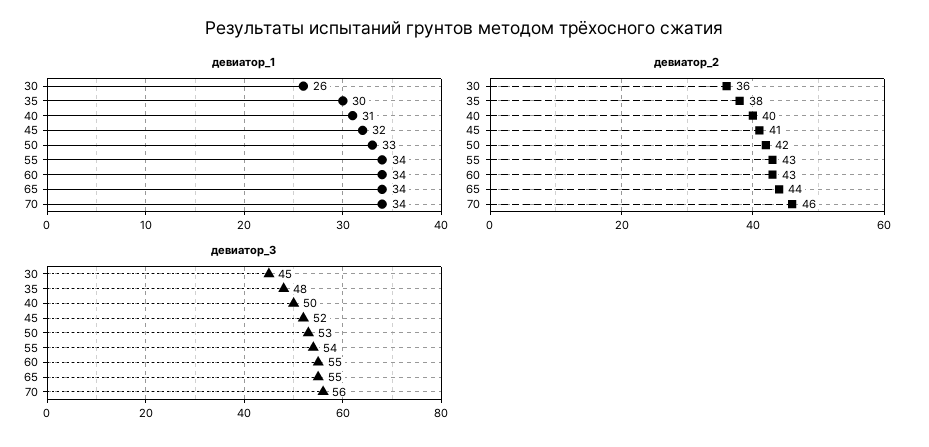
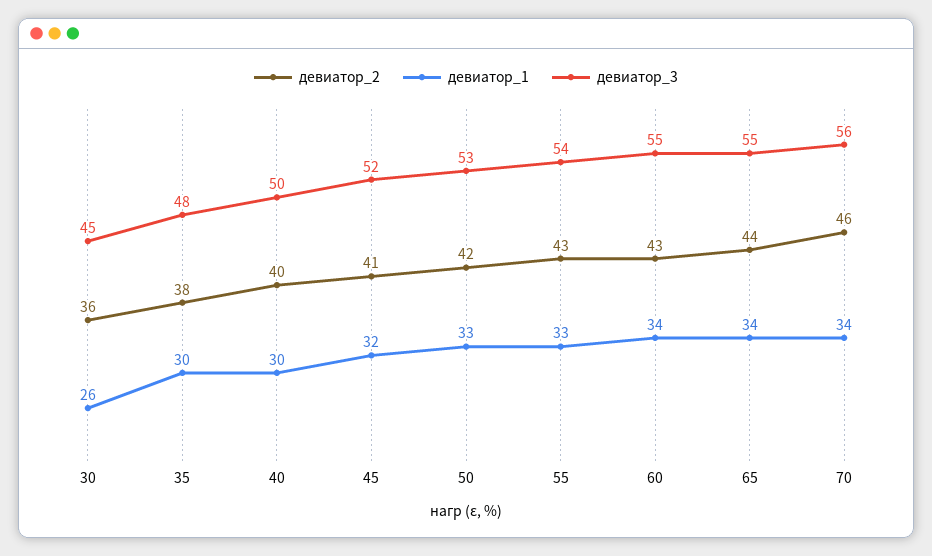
  {
    "девиатор_1": {
      "30": 26,
      "35": 30,
-     "40": 31,
+     "40": 30,
      "45": 32,
      "50": 33,
-     "55": 34,
+     "55": 33,
      "60": 34,
      "65": 34,
      "70": 34
    },
    "девиатор_2": {
      "30": 36,
      "35": 38,
      "40": 40,
      "45": 41,
      "50": 42,
      "55": 43,
      "60": 43,
      "65": 44,
      "70": 46
    },
    "девиатор_3": {
      "30": 45,
      "35": 48,
      "40": 50,
      "45": 52,
      "50": 53,
      "55": 54,
      "60": 55,
      "65": 55,
      "70": 56
    }
  }

